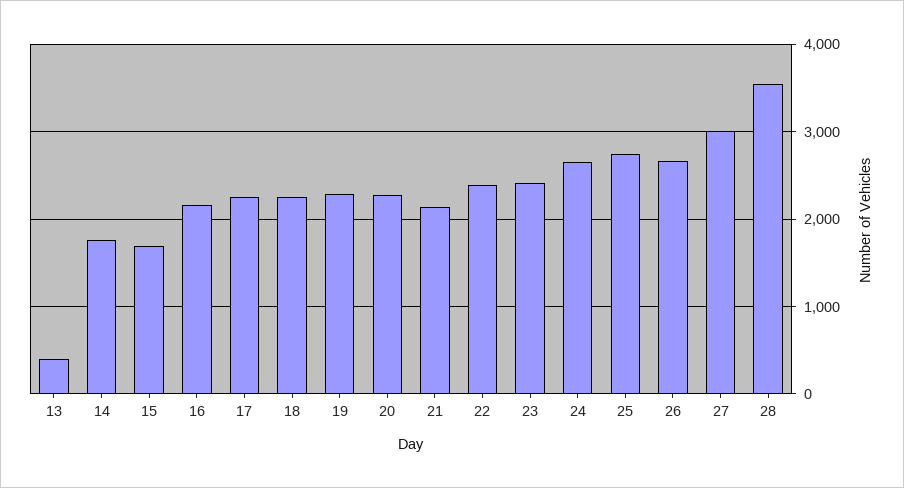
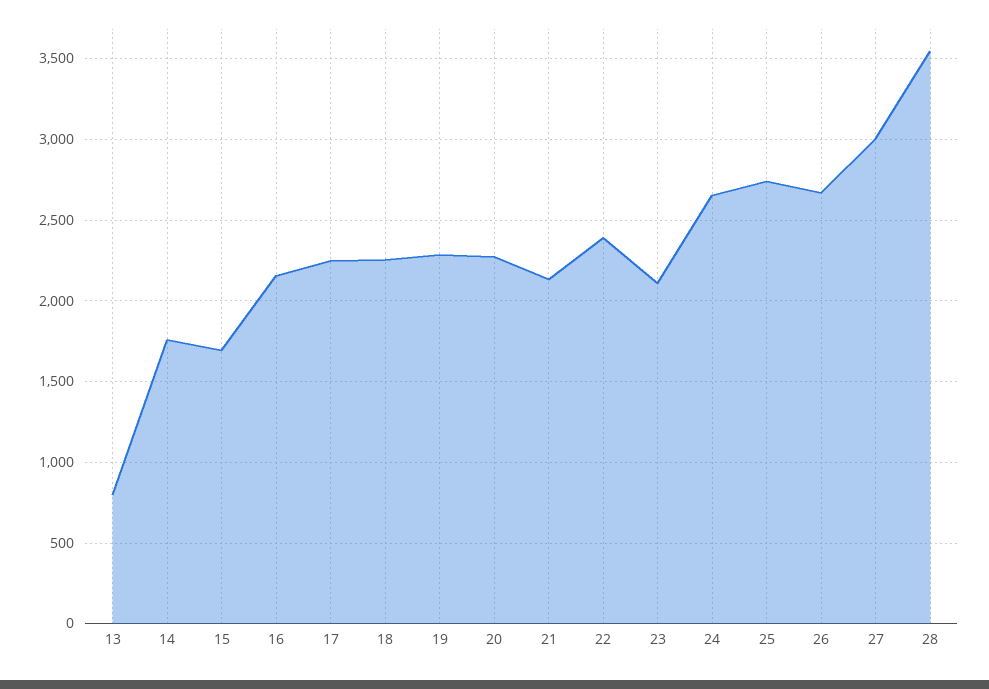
  {
-   "13": 400,
+   "13": 800,
    "14": 1750,
    "15": 1700,
    "16": 2150,
    "17": 2250,
    "18": 2250,
    "19": 2300,
    "20": 2250,
    "21": 2150,
    "22": 2400,
-   "23": 2400,
+   "23": 2100,
    "24": 2650,
    "25": 2750,
    "26": 2650,
    "27": 3000,
    "28": 3550
  }

